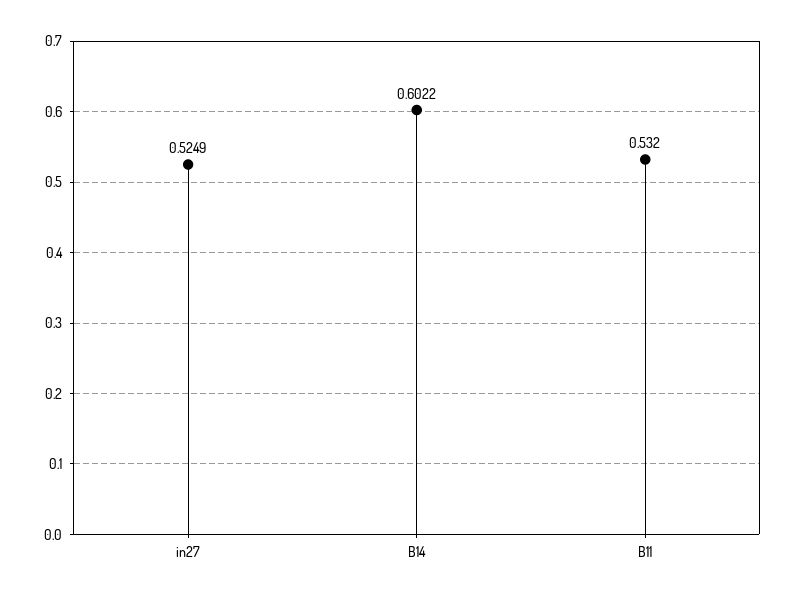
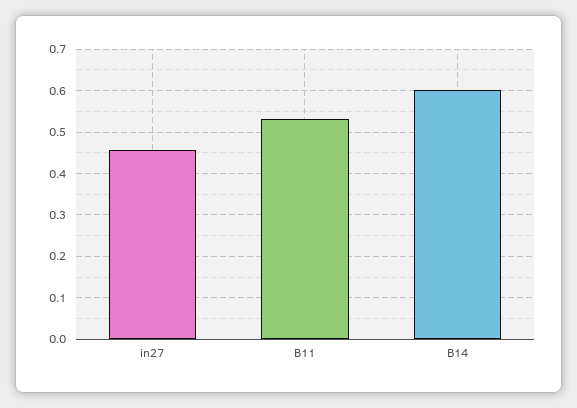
  {
-   "in27": 0.5249,
+   "in27": 0.46,
    "B14": 0.6022,
    "B11": 0.532
  }

